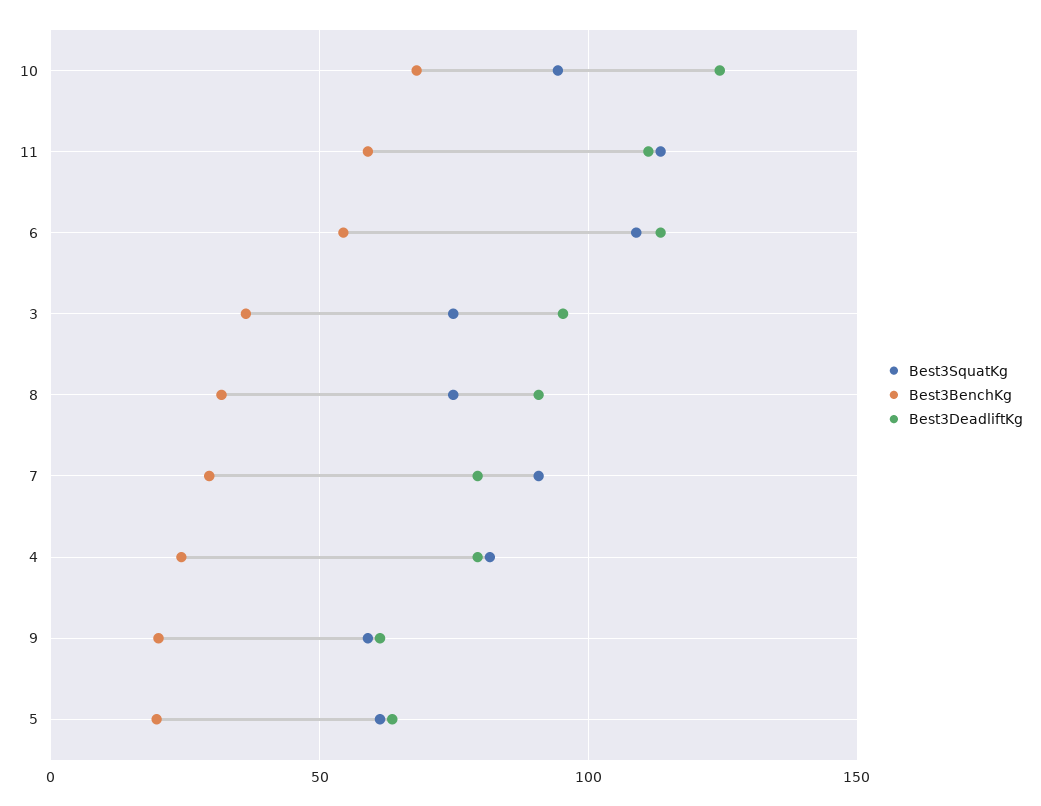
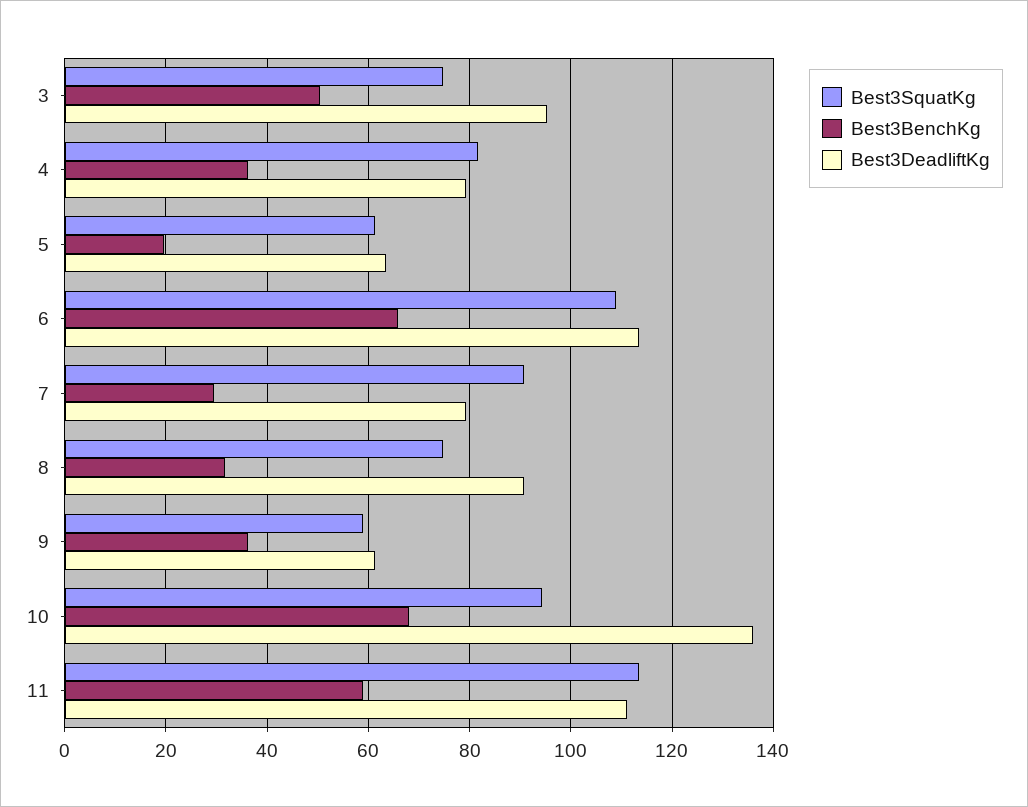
  {
    "Best3SquatKg": {
      "10": 94,
      "11": 114,
      "6": 108,
      "3": 74,
      "8": 74,
      "7": 90,
      "4": 82,
      "9": 58,
      "5": 62
    },
    "Best3BenchKg": {
      "10": 68,
      "11": 58,
-     "6": 55,
+     "6": 66,
-     "3": 35,
+     "3": 50,
      "8": 32,
      "7": 30,
-     "4": 25,
+     "4": 36,
-     "9": 20,
+     "9": 36,
      "5": 20
    },
    "Best3DeadliftKg": {
-     "10": 125,
+     "10": 136,
      "11": 112,
      "6": 114,
      "3": 96,
      "8": 90,
      "7": 80,
      "4": 80,
      "9": 62,
      "5": 64
    }
  }

